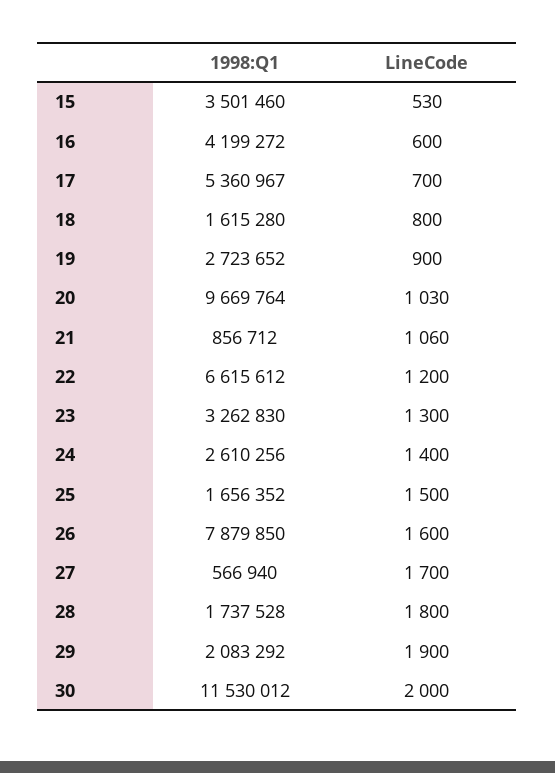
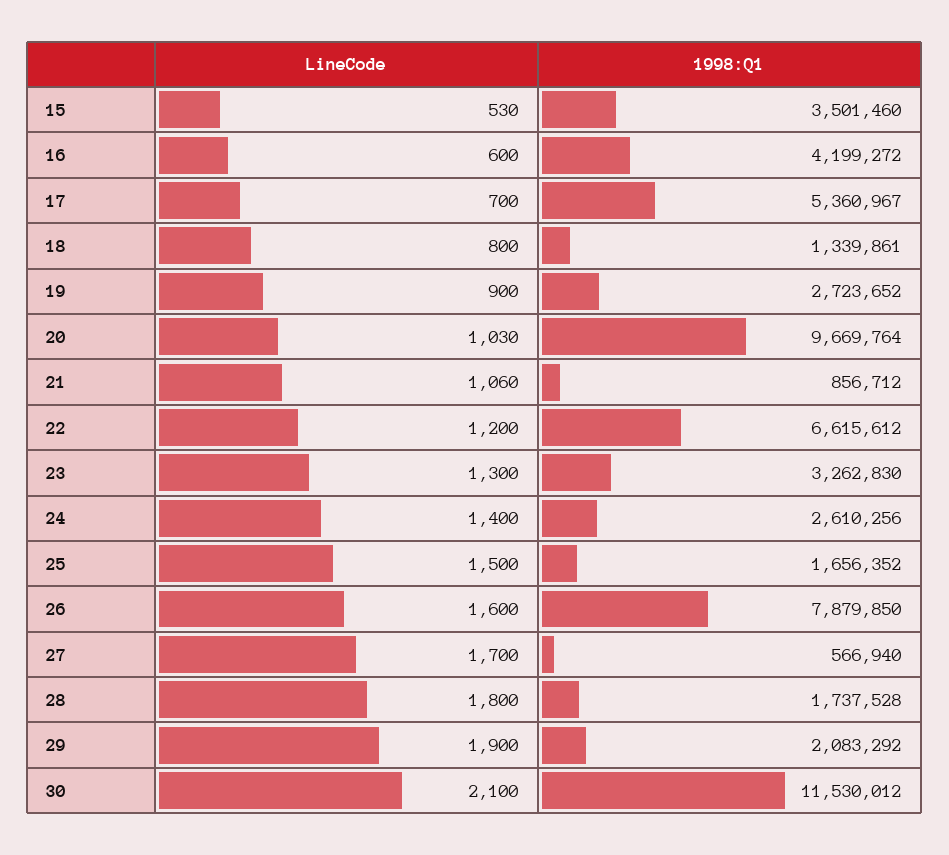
  {
    "1998:Q1": {
      "15": 3501460,
      "16": 4199272,
      "17": 5360967,
-     "18": 1615280,
+     "18": 1339861,
      "19": 2723652,
      "20": 9669764,
      "21": 856712,
      "22": 6615612,
      "23": 3262830,
      "24": 2610256,
      "25": 1656352,
      "26": 7879850,
      "27": 566940,
      "28": 1737528,
      "29": 2083292,
      "30": 11530012
    },
    "LineCode": {
      "15": 530,
      "16": 600,
      "17": 700,
      "18": 800,
      "19": 900,
      "20": 1030,
      "21": 1060,
      "22": 1200,
      "23": 1300,
      "24": 1400,
      "25": 1500,
      "26": 1600,
      "27": 1700,
      "28": 1800,
      "29": 1900,
-     "30": 2000
+     "30": 2100
    }
  }

